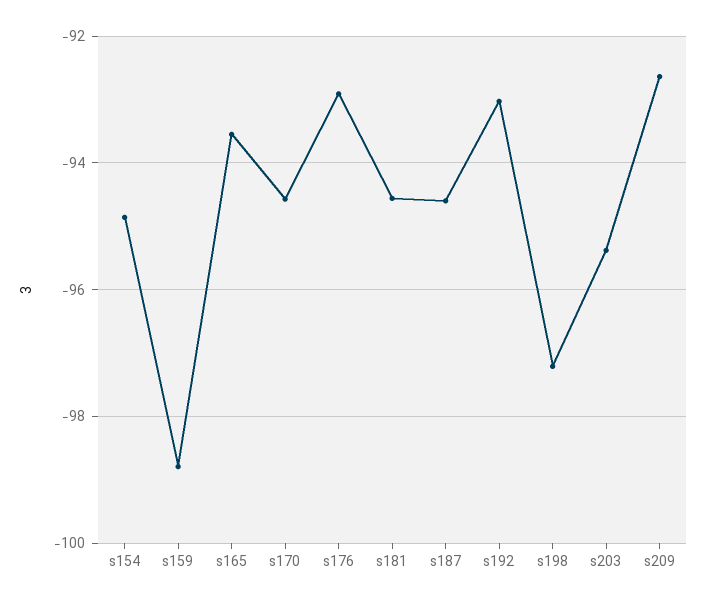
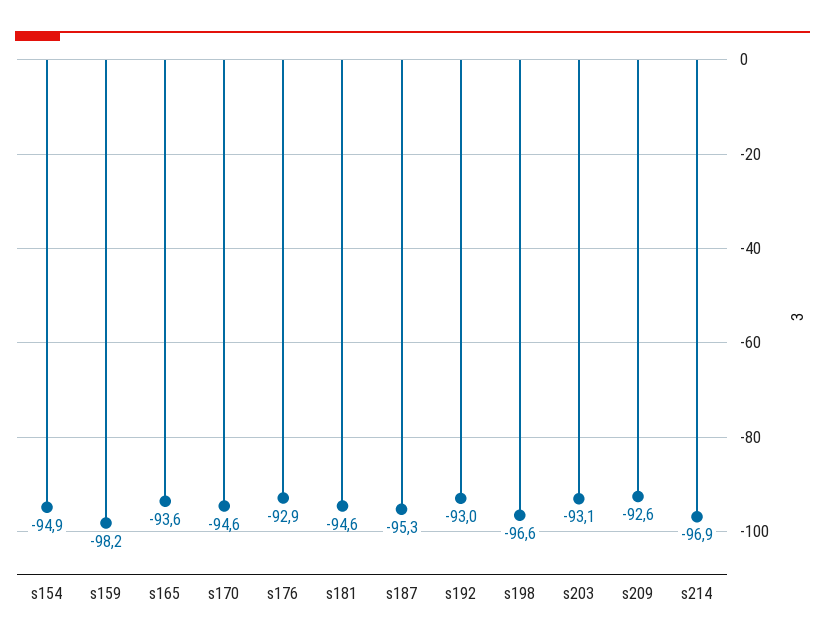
  {
    "s154": -94.9,
-   "s159": -98.8,
+   "s159": -98.2,
    "s165": -93.6,
    "s170": -94.6,
    "s176": -92.9,
    "s181": -94.6,
-   "s187": -94.6,
+   "s187": -95.3,
    "s192": -93,
-   "s198": -97.2,
+   "s198": -96.6,
-   "s203": -95.4,
+   "s203": -93.1,
-   "s209": -92.6
+   "s209": -92.6,
+   "s214": -96.9
  }

